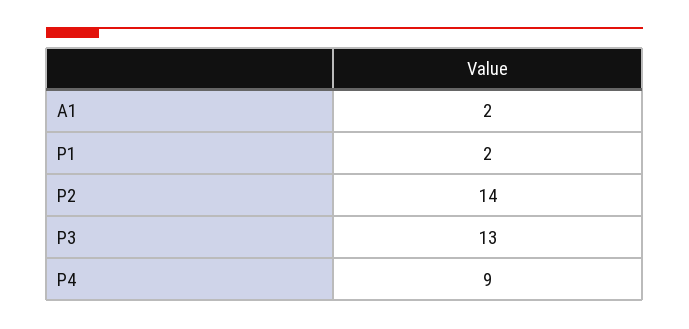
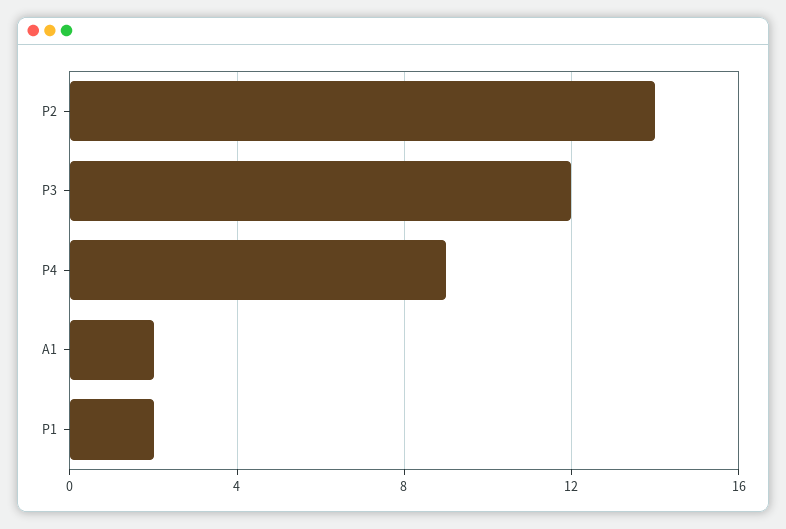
  {
    "A1": 2,
    "P1": 2,
    "P2": 14,
-   "P3": 13,
+   "P3": 12,
    "P4": 9
  }

